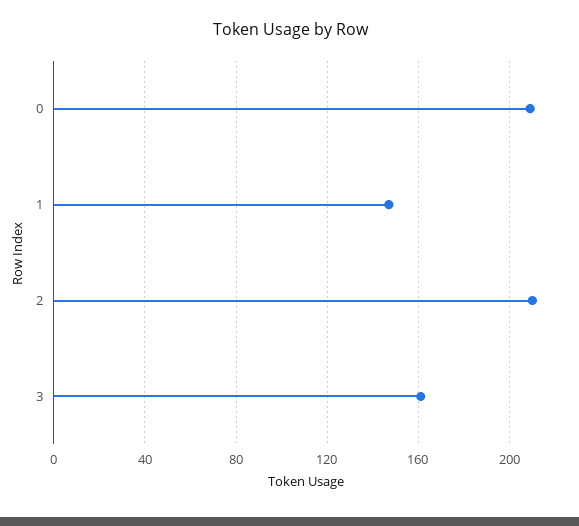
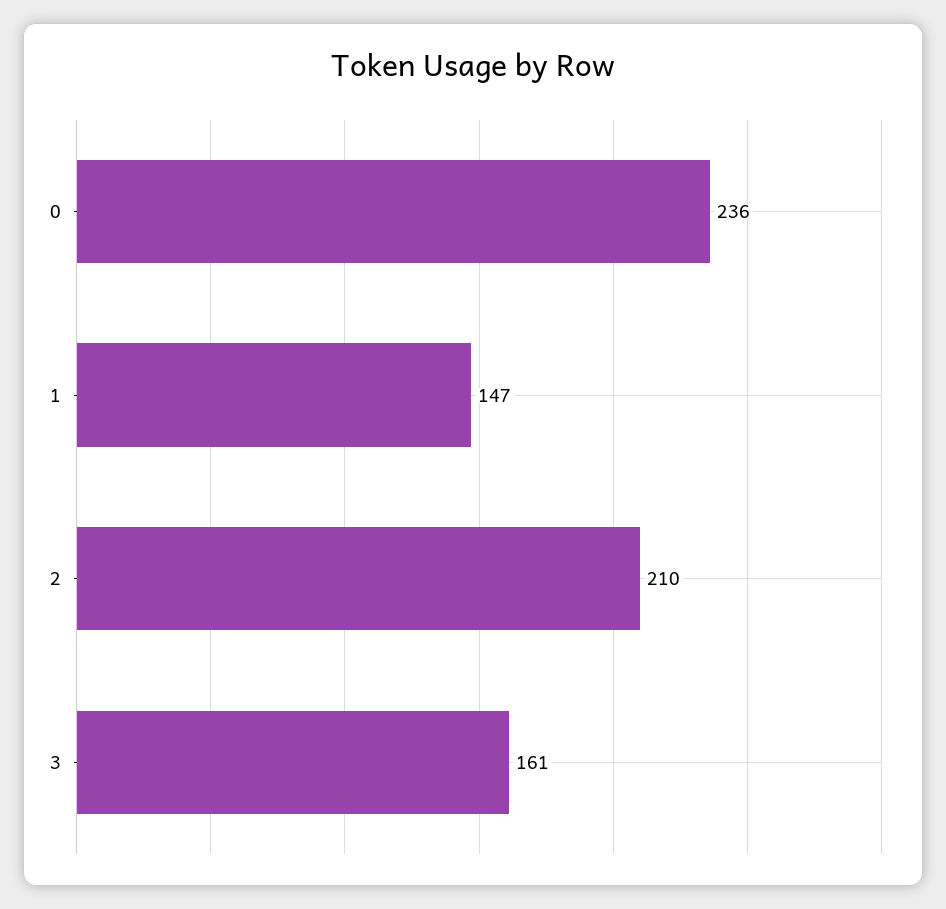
  {
-   "0": 210,
+   "0": 236,
    "1": 147,
    "2": 210,
    "3": 161
  }

